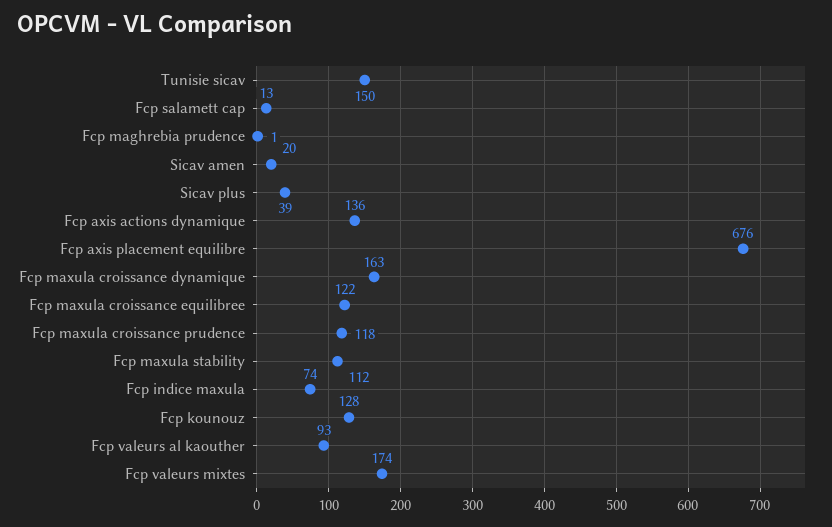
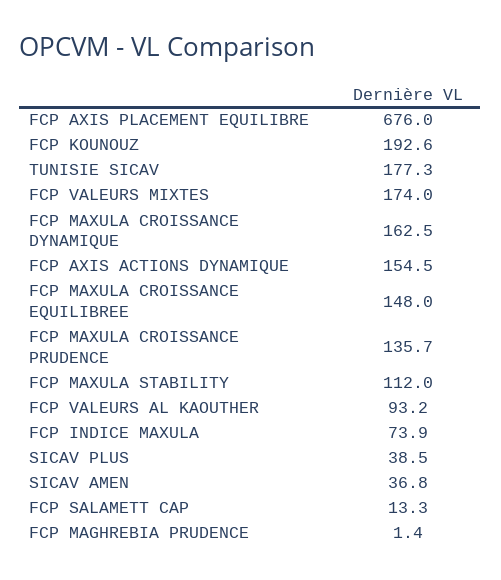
  {
-   "Tunisie sicav": 150,
+   "Tunisie sicav": 177.3,
    "Fcp salamett cap": 13.3,
    "Fcp maghrebia prudence": 1.4,
-   "Sicav amen": 20,
+   "Sicav amen": 36.8,
    "Sicav plus": 38.5,
-   "Fcp axis actions dynamique": 136,
+   "Fcp axis actions dynamique": 154.5,
    "Fcp axis placement equilibre": 676,
    "Fcp maxula croissance dynamique": 162.5,
-   "Fcp maxula croissance equilibree": 122,
+   "Fcp maxula croissance equilibree": 148,
-   "Fcp maxula croissance prudence": 118,
+   "Fcp maxula croissance prudence": 135.7,
    "Fcp maxula stability": 112,
    "Fcp indice maxula": 73.9,
-   "Fcp kounouz": 128,
+   "Fcp kounouz": 192.6,
    "Fcp valeurs al kaouther": 93.2,
    "Fcp valeurs mixtes": 174
  }

